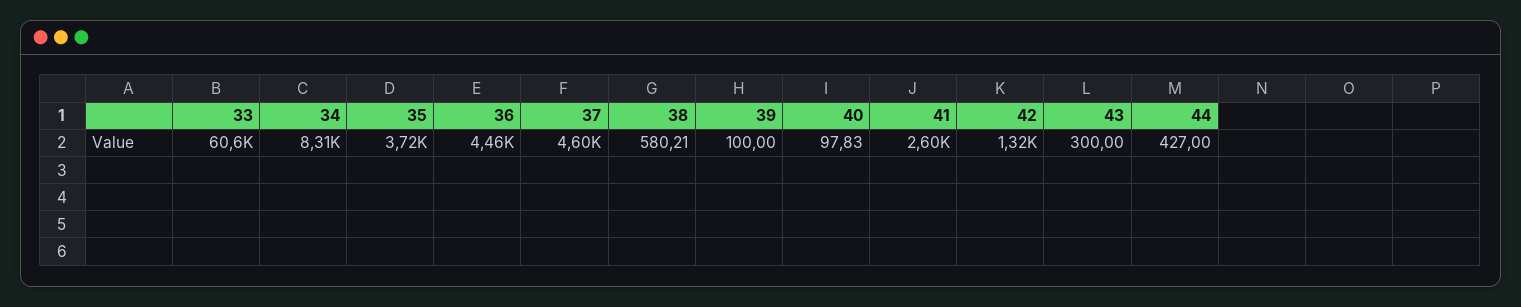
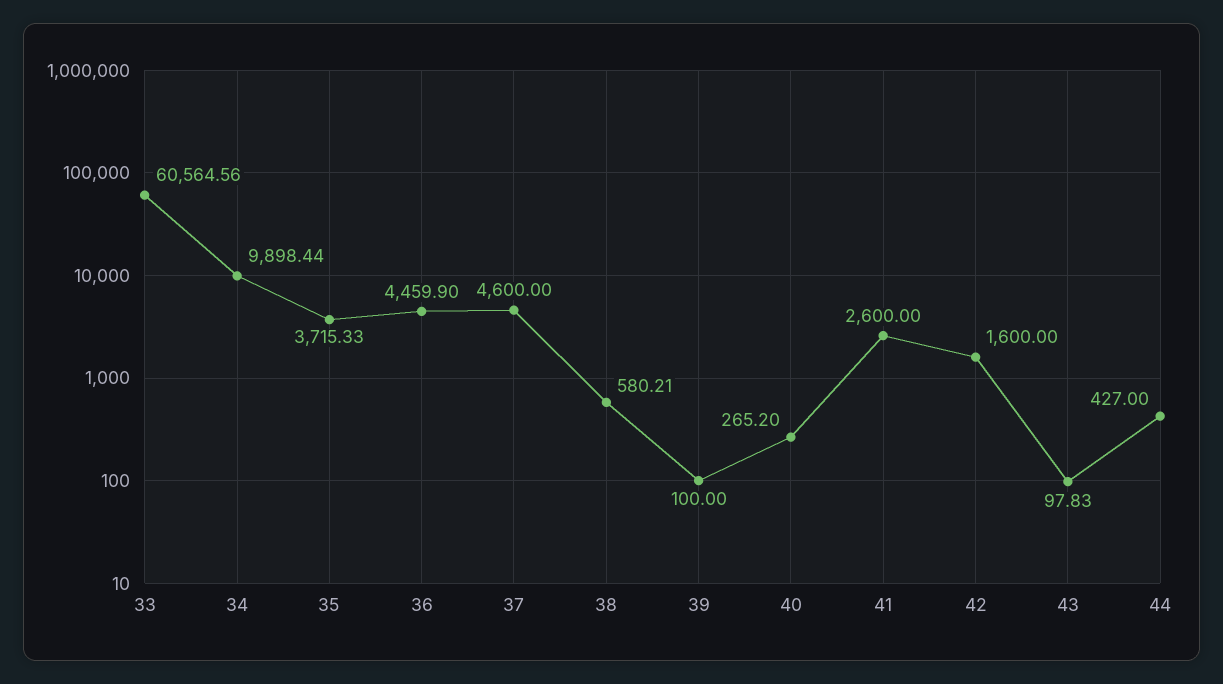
  {
    "33": 60564.56,
-   "34": 8310,
+   "34": 9898.44,
    "35": 3715.33,
    "36": 4459.9,
    "37": 4600,
    "38": 580.21,
    "39": 100,
-   "40": 97.83,
+   "40": 265.2,
    "41": 2600,
-   "42": 1320,
+   "42": 1600,
-   "43": 300,
+   "43": 97.83,
    "44": 427
  }

